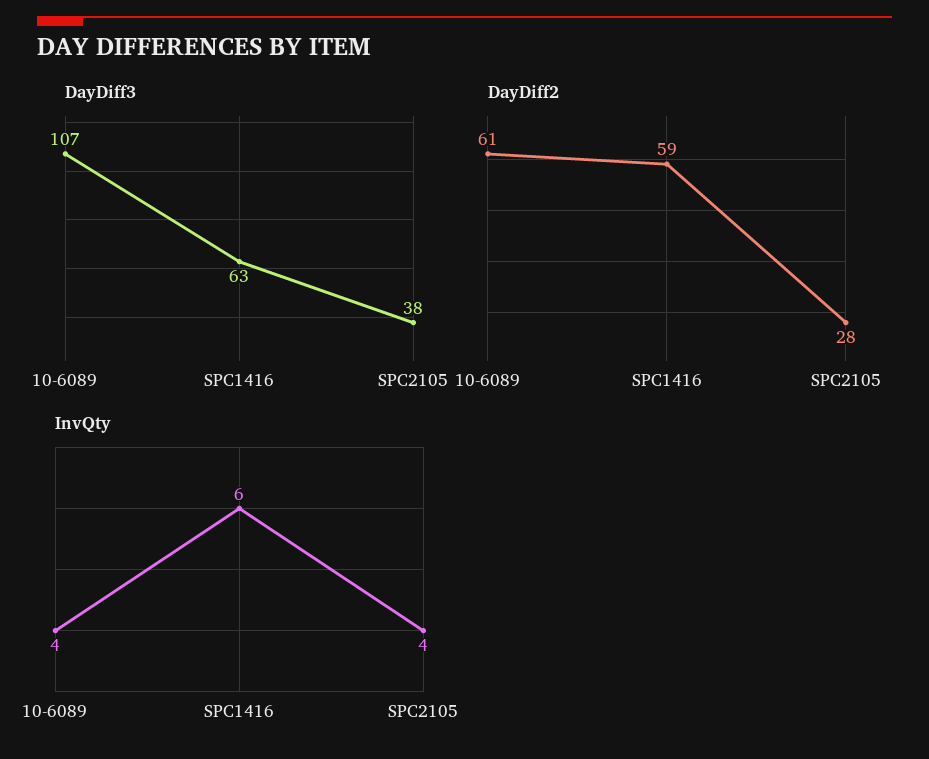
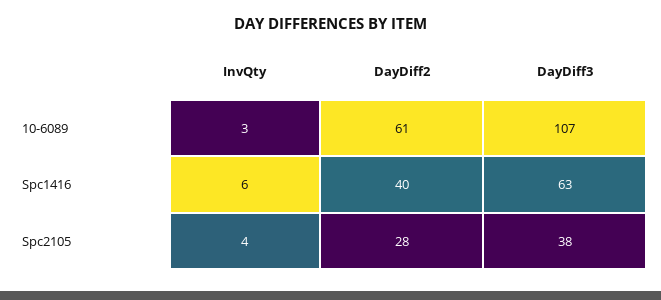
  {
    "DayDiff3": {
      "10-6089": 107,
      "SPC1416": 63,
      "SPC2105": 38
    },
    "DayDiff2": {
      "10-6089": 61,
-     "SPC1416": 59,
+     "SPC1416": 40,
      "SPC2105": 28
    },
    "InvQty": {
-     "10-6089": 4,
+     "10-6089": 3,
      "SPC1416": 6,
      "SPC2105": 4
    }
  }

